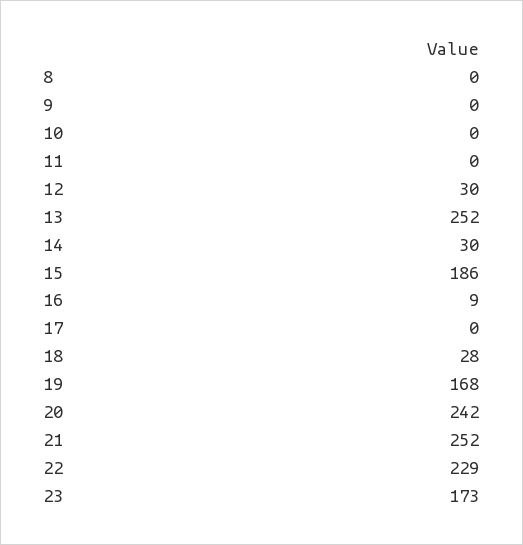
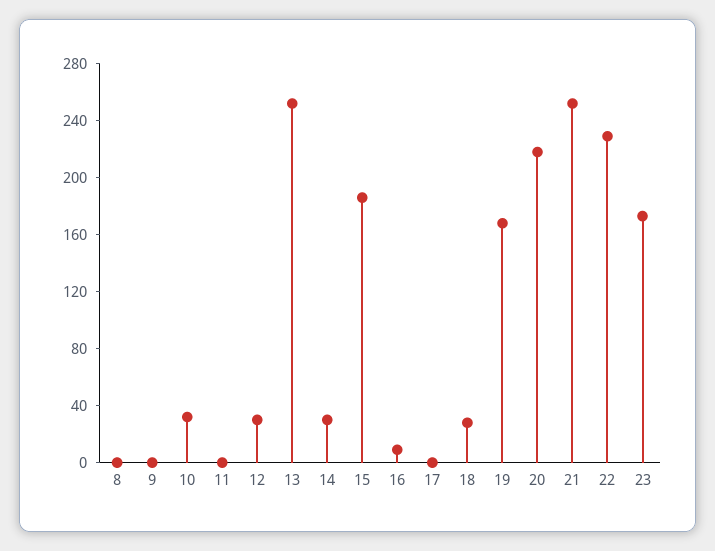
  {
    "8": 0,
    "9": 0,
-   "10": 0,
+   "10": 30,
    "11": 0,
    "12": 30,
    "13": 252,
    "14": 30,
    "15": 186,
    "16": 9,
    "17": 0,
    "18": 28,
    "19": 168,
-   "20": 242,
+   "20": 220,
    "21": 252,
    "22": 229,
    "23": 173
  }

